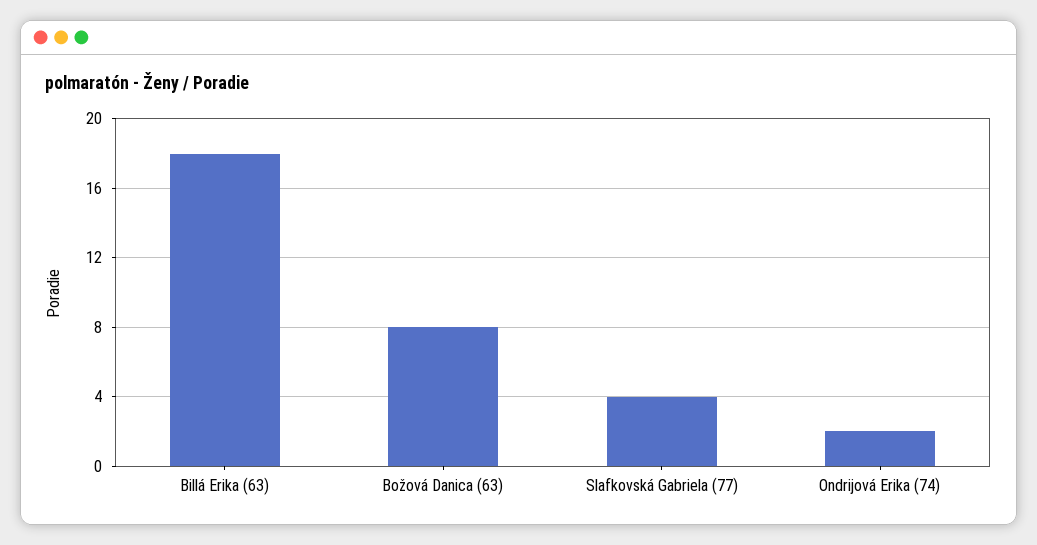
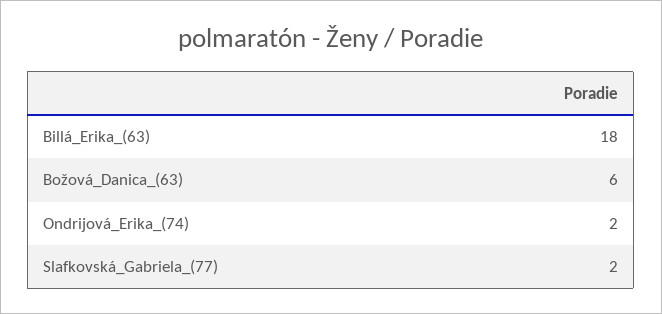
  {
    "Billá Erika (63)": 18,
-   "Božová Danica (63)": 8,
+   "Božová Danica (63)": 6,
-   "Slafkovská Gabriela (77)": 4,
+   "Slafkovská Gabriela (77)": 2,
    "Ondrijová Erika (74)": 2
  }

